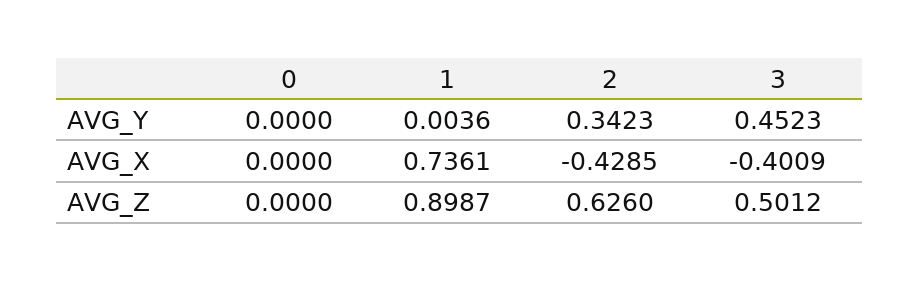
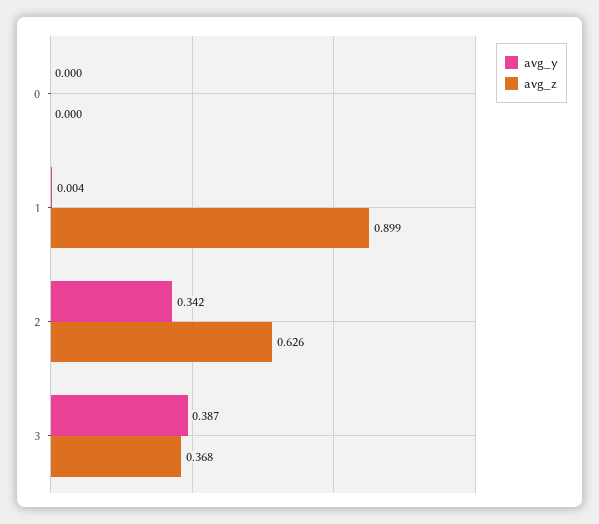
  {
    "AVG_Y": {
      "0": 0,
      "1": 0.0036,
      "2": 0.3423,
-     "3": 0.4523
+     "3": 0.387
    },
-   "AVG_X": {
-     "0": 0,
-     "1": 0.7361,
-     "2": -0.4285,
-     "3": -0.4009
-   },
    "AVG_Z": {
      "0": 0,
      "1": 0.8987,
      "2": 0.626,
-     "3": 0.5012
+     "3": 0.368
    }
  }

